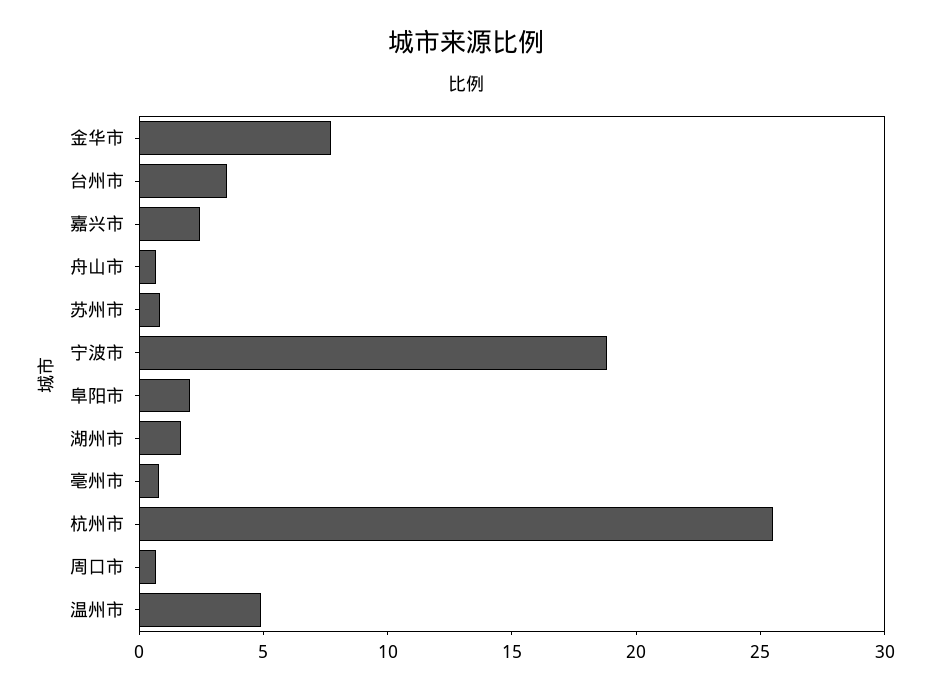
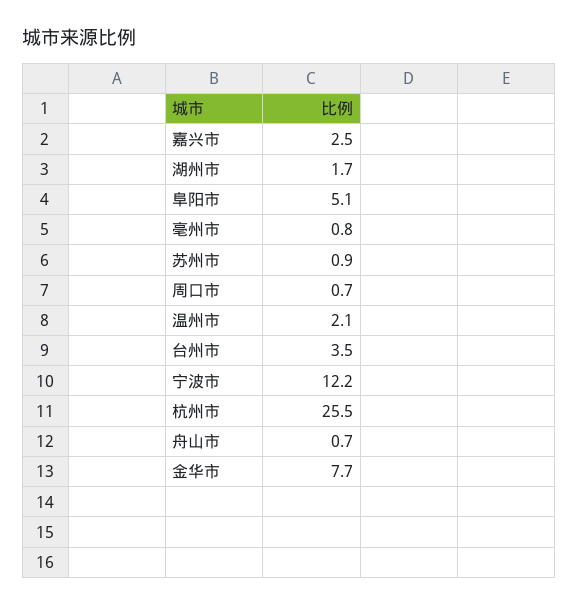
  {
    "金华市": 7.7,
    "台州市": 3.5,
    "嘉兴市": 2.5,
    "舟山市": 0.7,
    "苏州市": 0.9,
-   "宁波市": 19,
+   "宁波市": 12.2,
-   "阜阳市": 2,
+   "阜阳市": 5.1,
    "湖州市": 1.7,
    "亳州市": 0.8,
    "杭州市": 25.5,
    "周口市": 0.7,
-   "温州市": 5
+   "温州市": 2.1
  }

